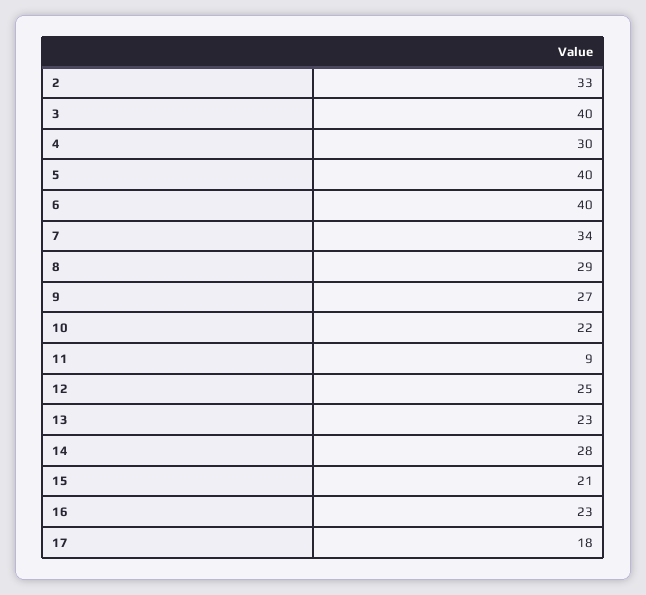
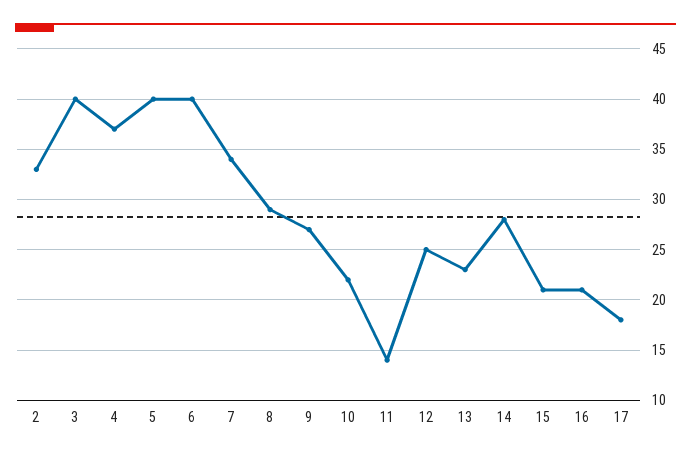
  {
    "2": 33,
    "3": 40,
-   "4": 30,
+   "4": 37,
    "5": 40,
    "6": 40,
    "7": 34,
    "8": 29,
    "9": 27,
    "10": 22,
-   "11": 9,
+   "11": 14,
    "12": 25,
    "13": 23,
    "14": 28,
    "15": 21,
-   "16": 23,
+   "16": 21,
    "17": 18
  }

